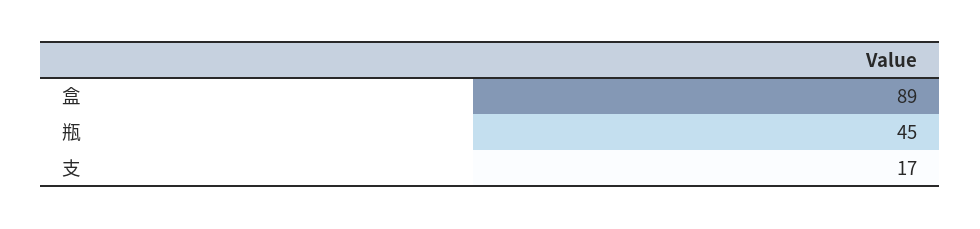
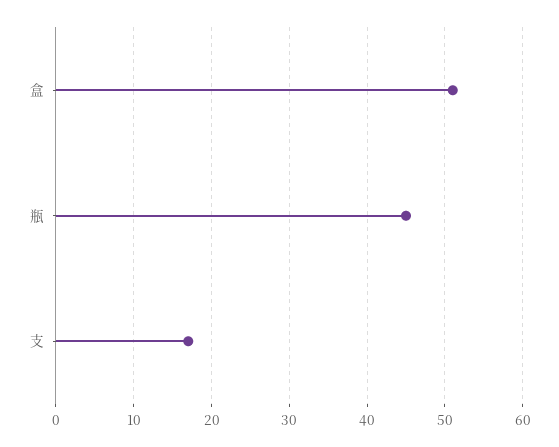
  {
-   "盒": 89,
+   "盒": 51,
    "瓶": 45,
    "支": 17
  }

